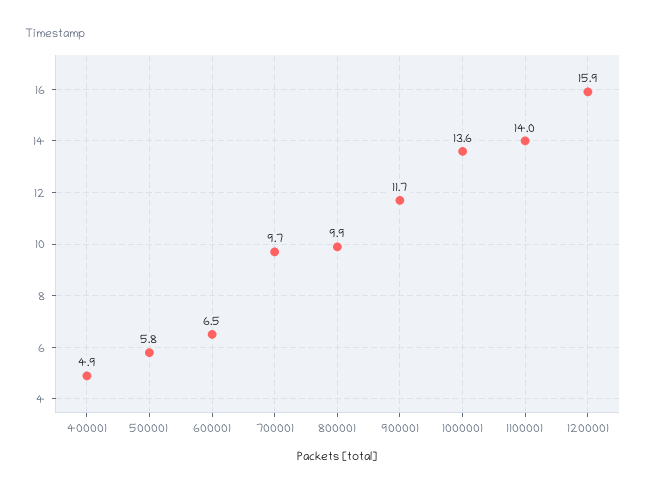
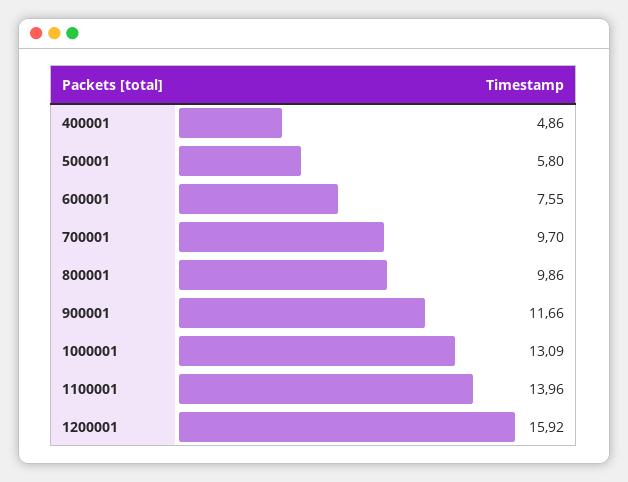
  {
    "400001": 4.86,
    "500001": 5.8,
-   "600001": 6.5,
+   "600001": 7.55,
    "700001": 9.7,
    "800001": 9.86,
    "900001": 11.66,
-   "1000001": 13.6,
+   "1000001": 13.09,
    "1100001": 13.96,
    "1200001": 15.92
  }

